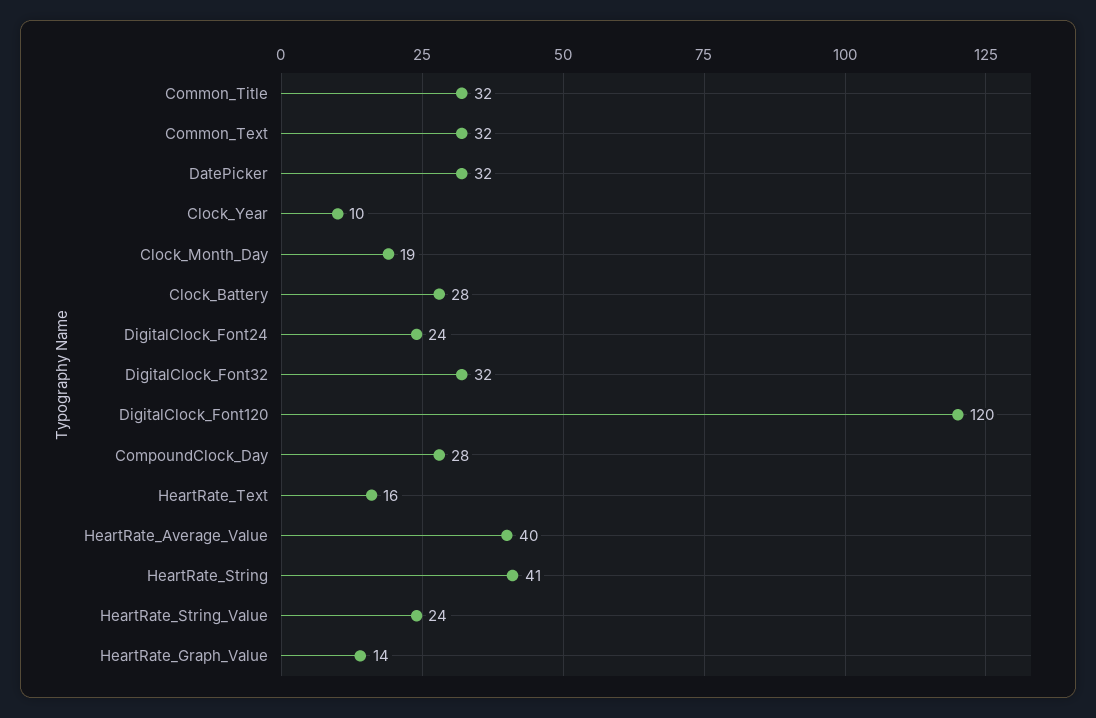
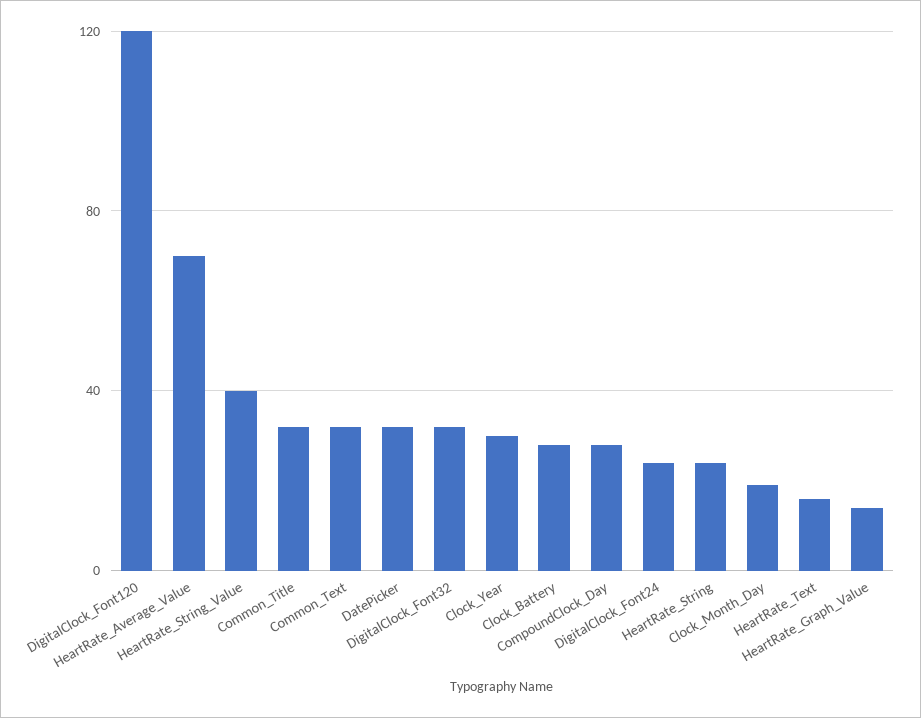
  {
    "Common_Title": 32,
    "Common_Text": 32,
    "DatePicker": 32,
-   "Clock_Year": 10,
+   "Clock_Year": 30,
    "Clock_Month_Day": 19,
    "Clock_Battery": 28,
    "DigitalClock_Font24": 24,
    "DigitalClock_Font32": 32,
    "DigitalClock_Font120": 120,
    "CompoundClock_Day": 28,
    "HeartRate_Text": 16,
-   "HeartRate_Average_Value": 40,
+   "HeartRate_Average_Value": 70,
-   "HeartRate_String": 41,
+   "HeartRate_String": 25,
-   "HeartRate_String_Value": 24,
+   "HeartRate_String_Value": 40,
    "HeartRate_Graph_Value": 14
  }

